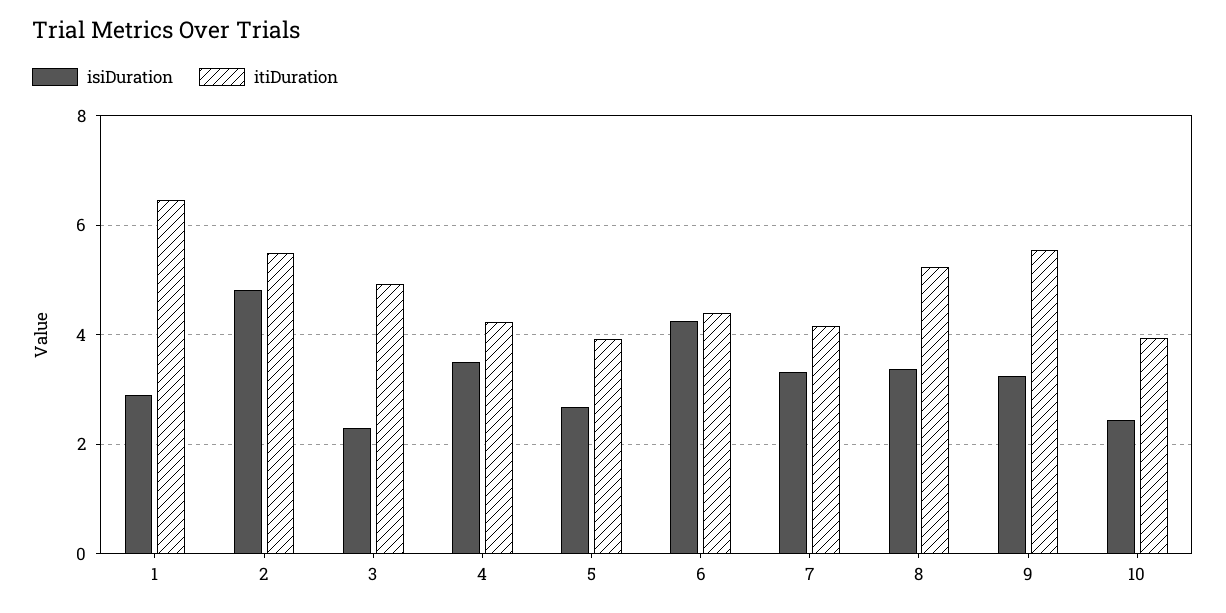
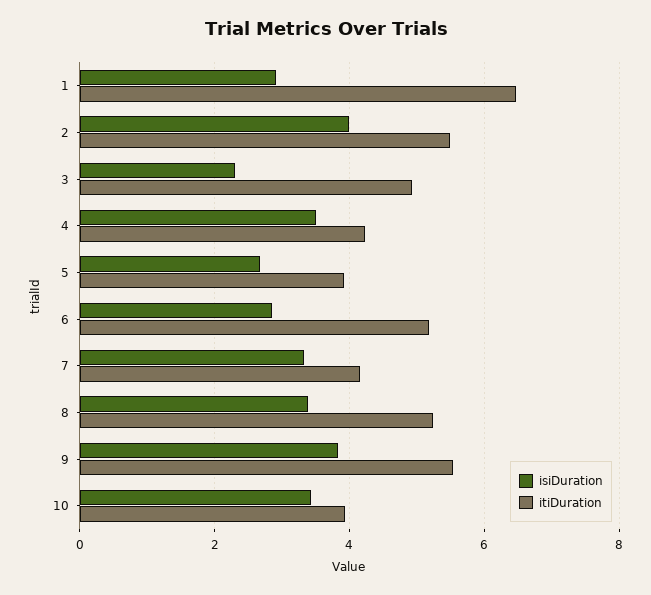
  {
    "isiDuration": {
      "1": 3,
-     "2": 4.8,
+     "2": 4,
      "3": 2.4,
      "4": 3.6,
      "5": 2.6,
-     "6": 4.2,
+     "6": 2.8,
      "7": 3.4,
      "8": 3.4,
-     "9": 3.2,
+     "9": 3.8,
-     "10": 2.4
+     "10": 3.4
    },
    "itiDuration": {
      "1": 6.4,
      "2": 5.4,
      "3": 5,
      "4": 4.2,
      "5": 4,
-     "6": 4.4,
+     "6": 5.2,
      "7": 4.2,
      "8": 5.2,
      "9": 5.6,
      "10": 4
    }
  }

